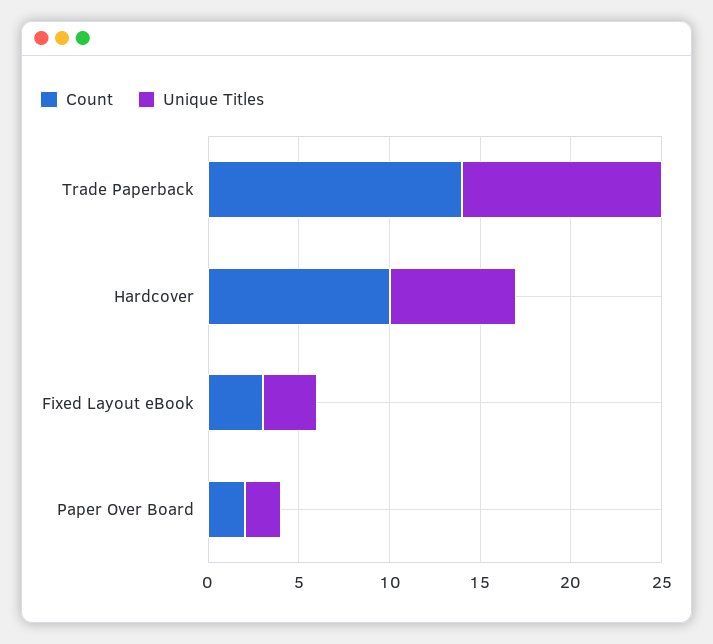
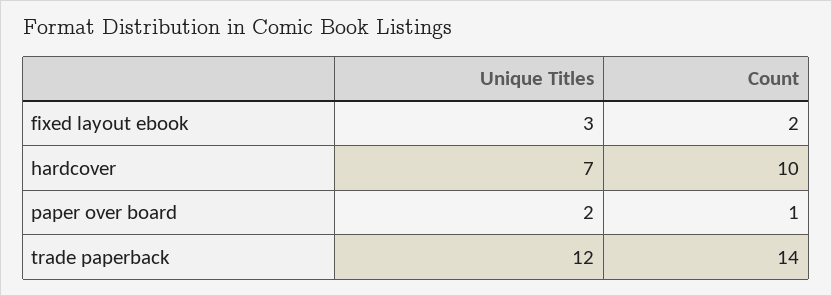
  {
    "Count": {
      "Trade Paperback": 14,
      "Hardcover": 10,
-     "Fixed Layout eBook": 3,
+     "Fixed Layout eBook": 2,
-     "Paper Over Board": 2
+     "Paper Over Board": 1
    },
    "Unique Titles": {
-     "Trade Paperback": 11,
+     "Trade Paperback": 12,
      "Hardcover": 7,
      "Fixed Layout eBook": 3,
      "Paper Over Board": 2
    }
  }

